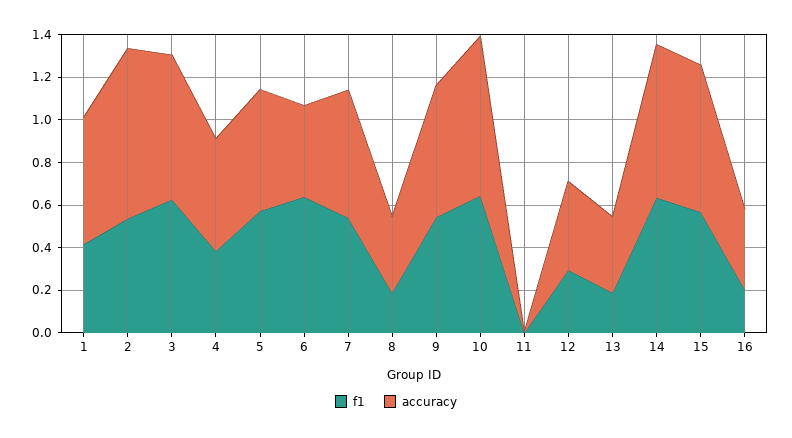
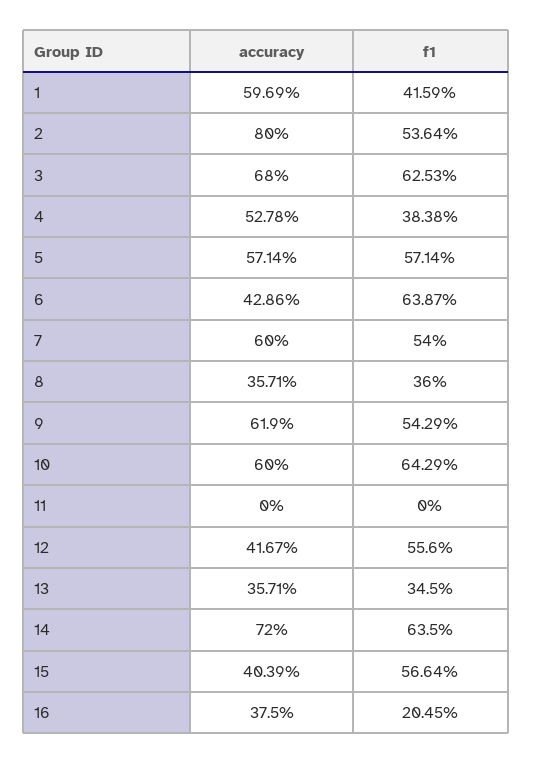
  {
    "f1": {
      "1": 0.4159,
      "2": 0.5364,
      "3": 0.6253,
      "4": 0.3838,
      "5": 0.5714,
      "6": 0.6387,
      "7": 0.54,
-     "8": 0.2,
+     "8": 0.36,
      "9": 0.5429,
      "10": 0.6429,
      "11": 0,
-     "12": 0.3,
+     "12": 0.556,
-     "13": 0.2,
+     "13": 0.345,
      "14": 0.635,
      "15": 0.5664,
      "16": 0.2045
    },
    "accuracy": {
      "1": 0.5969,
      "2": 0.8,
      "3": 0.68,
      "4": 0.5278,
      "5": 0.5714,
      "6": 0.4286,
      "7": 0.6,
      "8": 0.3571,
      "9": 0.619,
-     "10": 0.75,
+     "10": 0.6,
      "11": 0,
      "12": 0.4167,
      "13": 0.3571,
      "14": 0.72,
-     "15": 0.7,
+     "15": 0.4039,
      "16": 0.375
    }
  }

